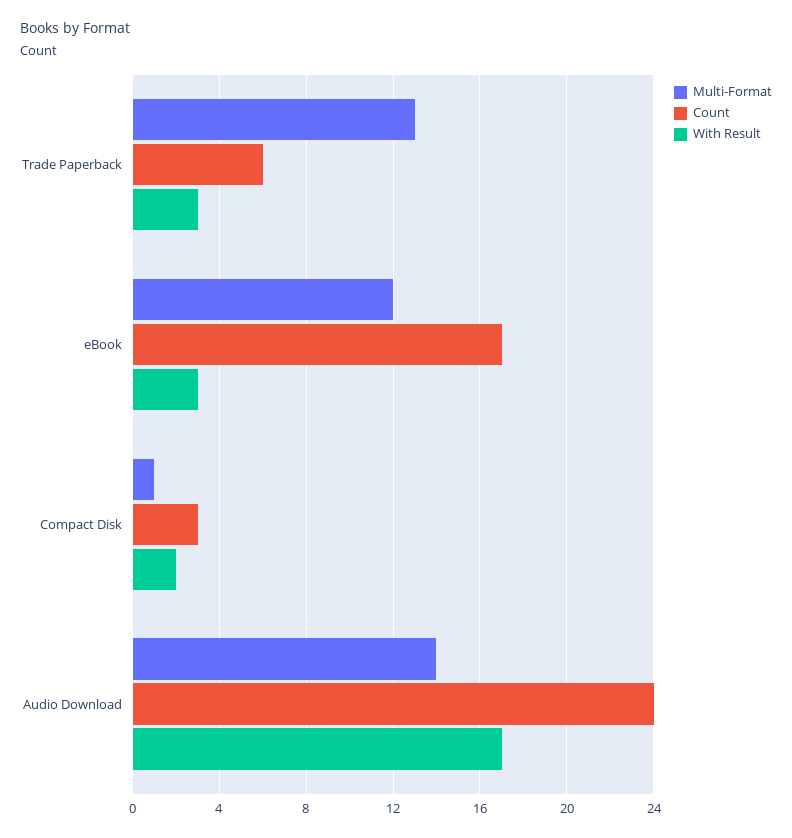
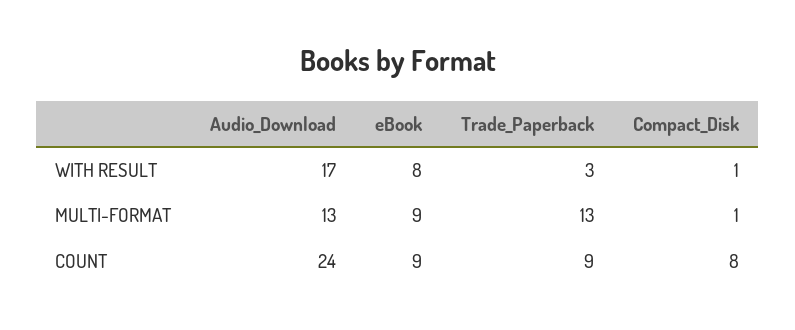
  {
    "Multi-Format": {
      "Trade Paperback": 13,
-     "eBook": 12,
+     "eBook": 9,
      "Compact Disk": 1,
-     "Audio Download": 14
+     "Audio Download": 13
    },
    "Count": {
-     "Trade Paperback": 6,
+     "Trade Paperback": 9,
-     "eBook": 17,
+     "eBook": 9,
-     "Compact Disk": 3,
+     "Compact Disk": 8,
      "Audio Download": 24
    },
    "With Result": {
      "Trade Paperback": 3,
-     "eBook": 3,
+     "eBook": 8,
-     "Compact Disk": 2,
+     "Compact Disk": 1,
      "Audio Download": 17
    }
  }

